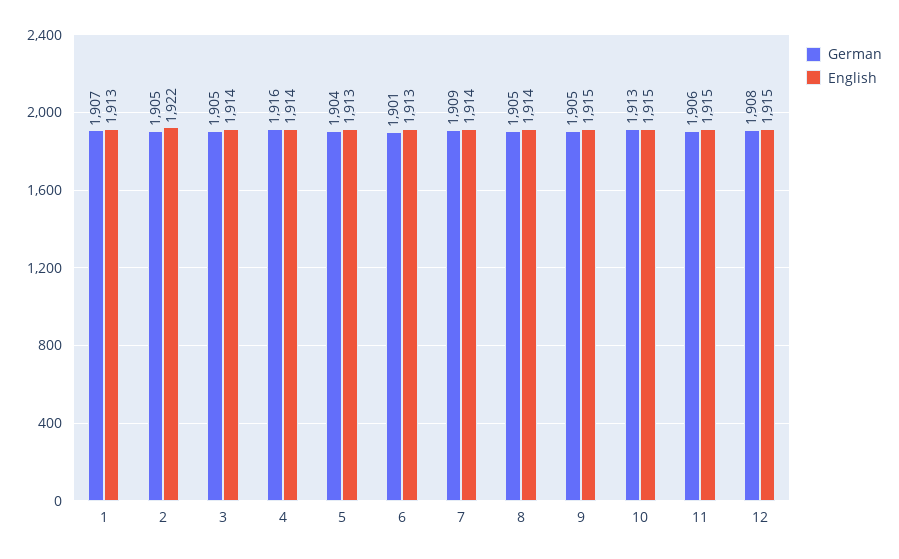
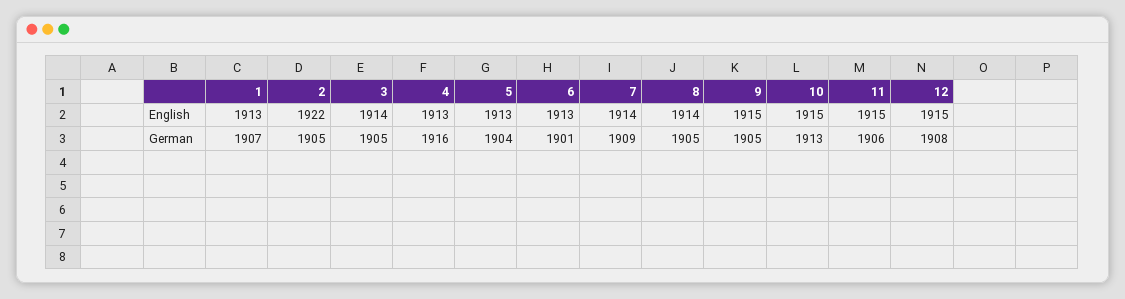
  {
    "German": {
      "1": 1907,
      "2": 1905,
      "3": 1905,
      "4": 1916,
      "5": 1904,
      "6": 1901,
      "7": 1909,
      "8": 1905,
      "9": 1905,
      "10": 1913,
      "11": 1906,
      "12": 1908
    },
    "English": {
      "1": 1913,
      "2": 1922,
      "3": 1914,
-     "4": 1914,
+     "4": 1913,
      "5": 1913,
      "6": 1913,
      "7": 1914,
      "8": 1914,
      "9": 1915,
      "10": 1915,
      "11": 1915,
      "12": 1915
    }
  }

